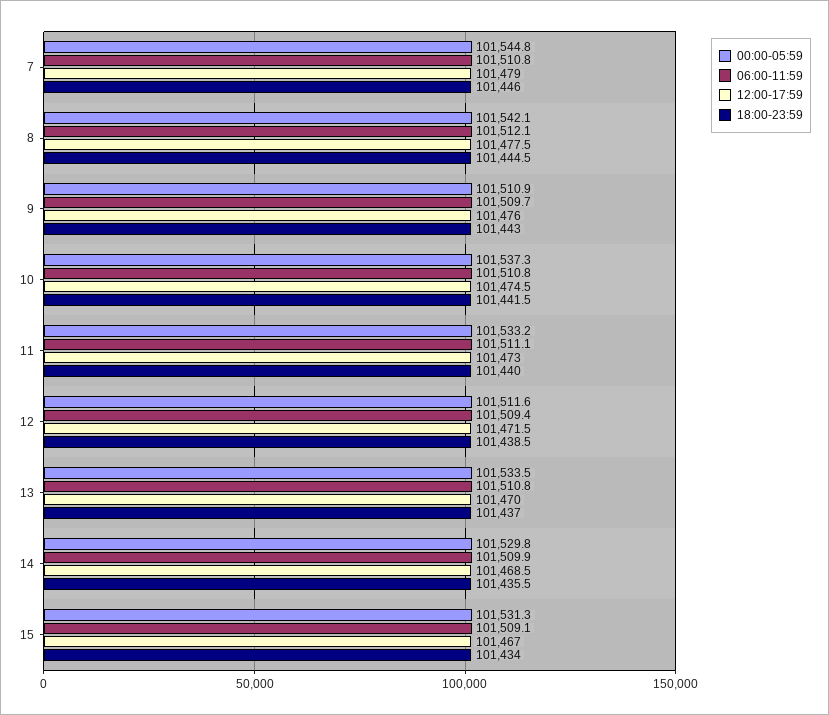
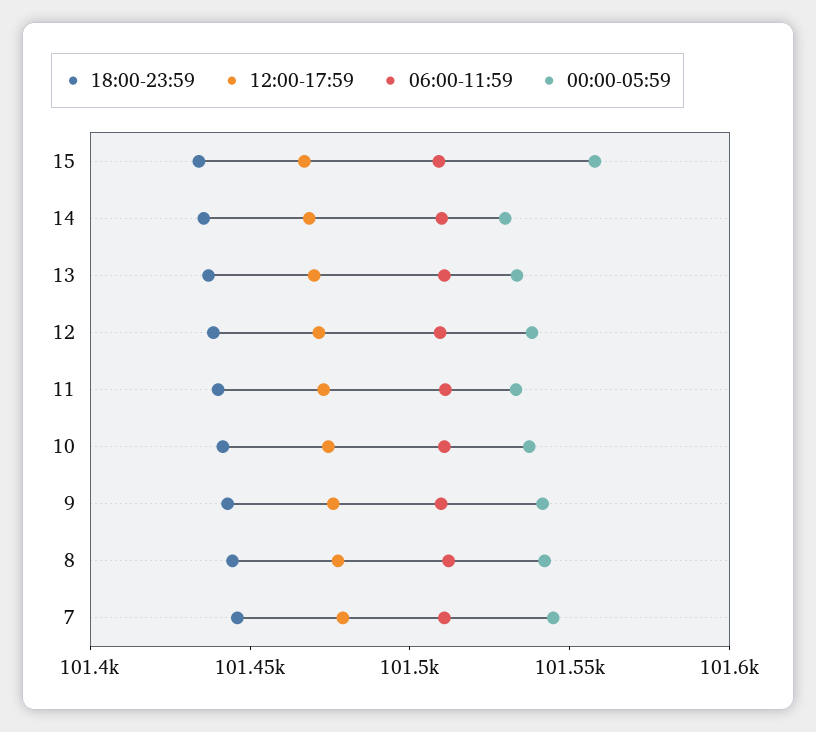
  {
    "00:00-05:59": {
      "7": 101544.8,
      "8": 101542.1,
-     "9": 101510.9,
+     "9": 101540,
      "10": 101537.3,
      "11": 101533.2,
-     "12": 101511.6,
+     "12": 101540,
      "13": 101533.5,
      "14": 101529.8,
-     "15": 101531.3
+     "15": 101560
    },
    "06:00-11:59": {
      "7": 101510.8,
      "8": 101512.1,
      "9": 101509.7,
      "10": 101510.8,
      "11": 101511.1,
      "12": 101509.4,
      "13": 101510.8,
      "14": 101509.9,
      "15": 101509.1
    },
    "12:00-17:59": {
      "7": 101479,
      "8": 101477.5,
      "9": 101476,
      "10": 101474.5,
      "11": 101473,
      "12": 101471.5,
      "13": 101470,
      "14": 101468.5,
      "15": 101467
    },
    "18:00-23:59": {
      "7": 101446,
      "8": 101444.5,
      "9": 101443,
      "10": 101441.5,
      "11": 101440,
      "12": 101438.5,
      "13": 101437,
      "14": 101435.5,
      "15": 101434
    }
  }

